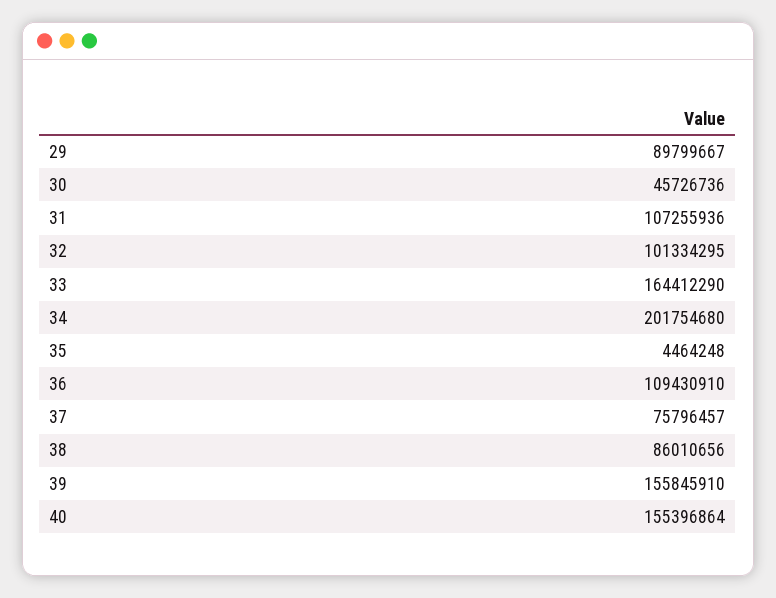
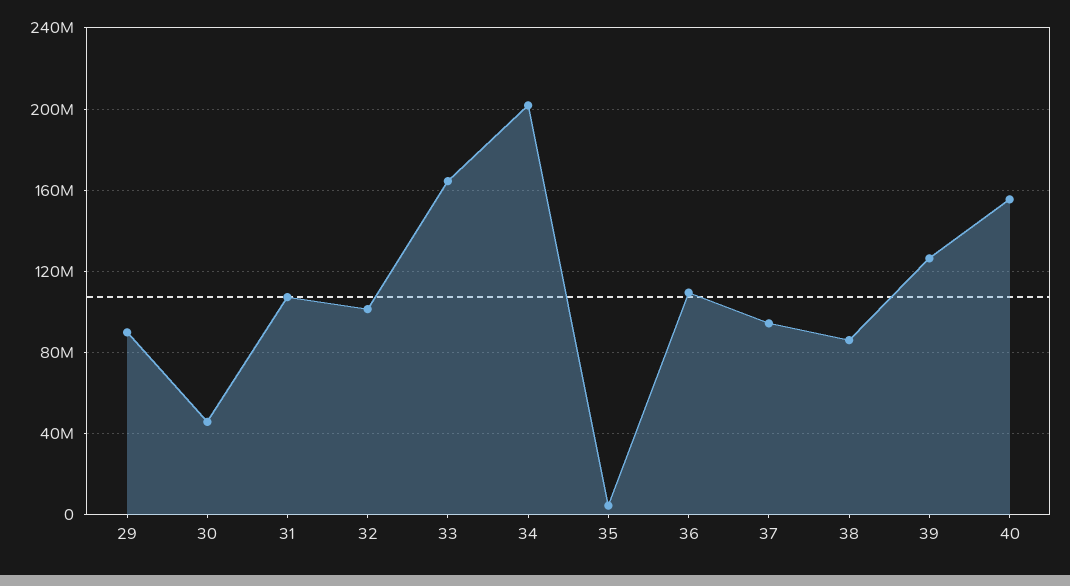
  {
    "29": 89799667,
    "30": 45726736,
    "31": 107255936,
    "32": 101334295,
    "33": 164412290,
    "34": 201754680,
    "35": 4464248,
    "36": 109430910,
-   "37": 75796457,
+   "37": 95000000,
    "38": 86010656,
-   "39": 155845910,
+   "39": 125000000,
    "40": 155396864
  }

